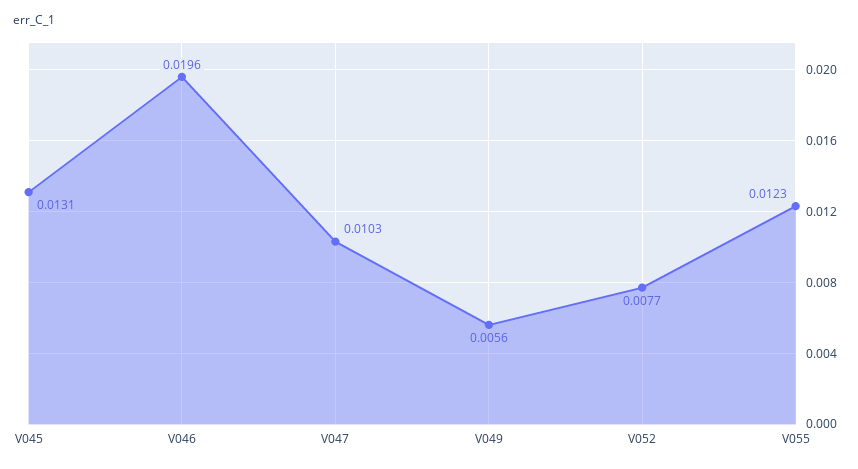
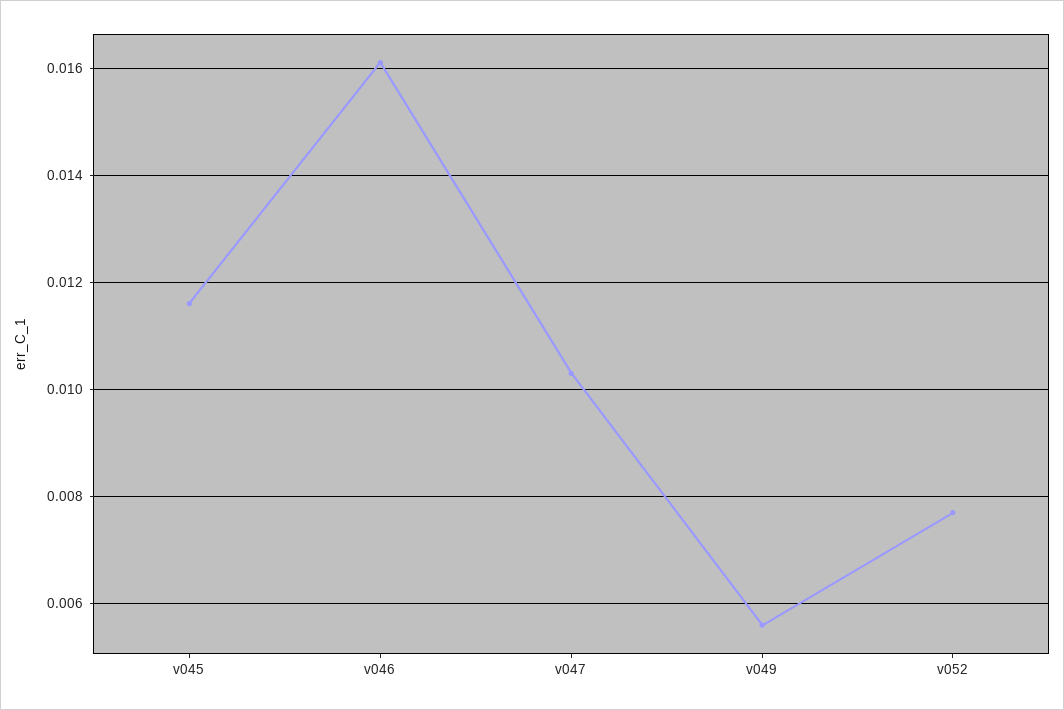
  {
-   "V045": 0.0131,
+   "V045": 0.0115,
-   "V046": 0.0196,
+   "V046": 0.016,
    "V047": 0.0103,
    "V049": 0.0056,
-   "V052": 0.0077,
+   "V052": 0.0077
-   "V055": 0.0123
  }

